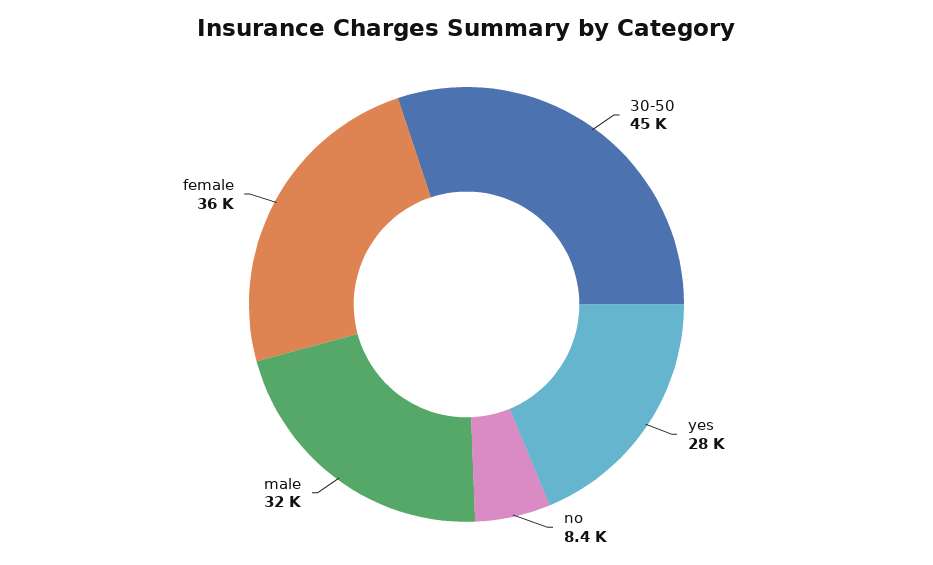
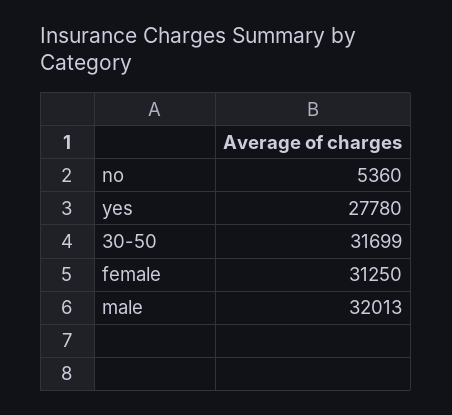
  {
-   "30-50": 45000,
+   "30-50": 31699,
    "yes": 27780,
-   "no": 8400,
+   "no": 5360,
    "male": 32013,
-   "female": 36000
+   "female": 31250
  }

